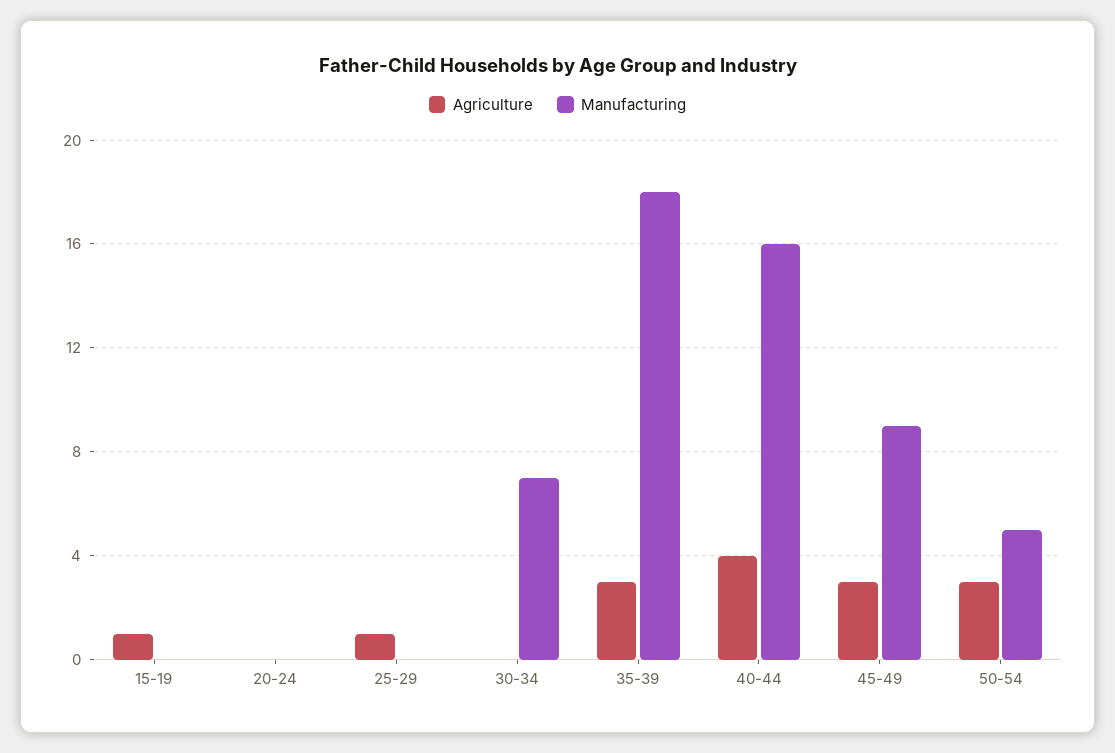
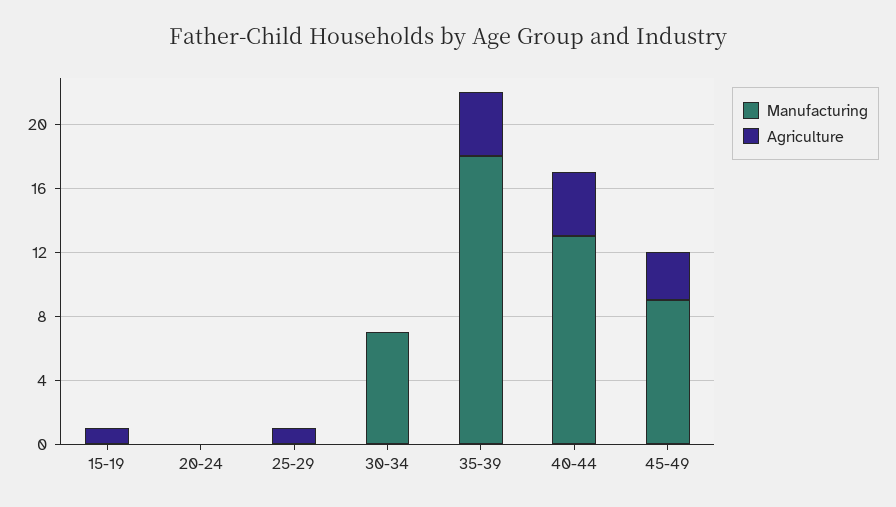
  {
    "Agriculture": {
      "15-19": 1,
      "20-24": 0,
      "25-29": 1,
      "30-34": 0,
-     "35-39": 3,
+     "35-39": 4,
      "40-44": 4,
-     "45-49": 3,
+     "45-49": 3
-     "50-54": 3
    },
    "Manufacturing": {
      "15-19": 0,
      "20-24": 0,
      "25-29": 0,
      "30-34": 7,
      "35-39": 18,
-     "40-44": 16,
+     "40-44": 13,
-     "45-49": 9,
+     "45-49": 9
-     "50-54": 5
    }
  }

